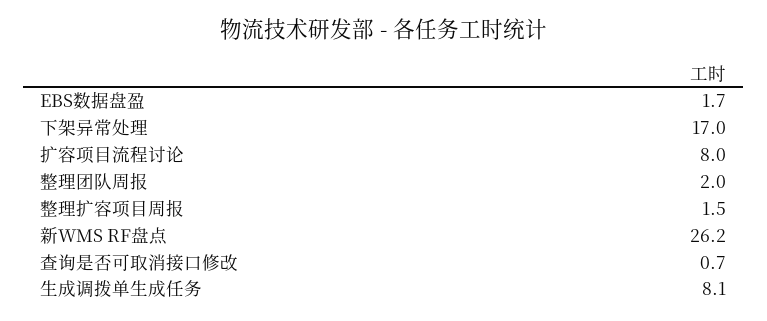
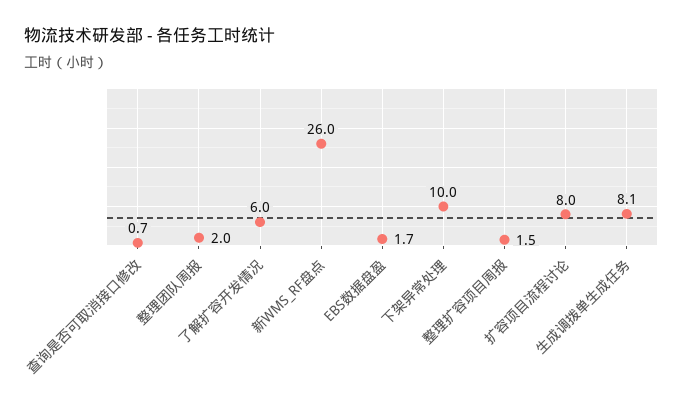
  {
    "EBS数据盘盈": 1.7,
-   "下架异常处理": 17,
+   "下架异常处理": 10,
    "扩容项目流程讨论": 8,
    "整理团队周报": 2,
    "整理扩容项目周报": 1.5,
-   "新WMS RF盘点": 26.2,
+   "新WMS RF盘点": 26,
    "查询是否可取消接口修改": 0.7,
-   "生成调拨单生成任务": 8.1
+   "生成调拨单生成任务": 8.1,
+   "了解扩容开发情况": 6
  }

